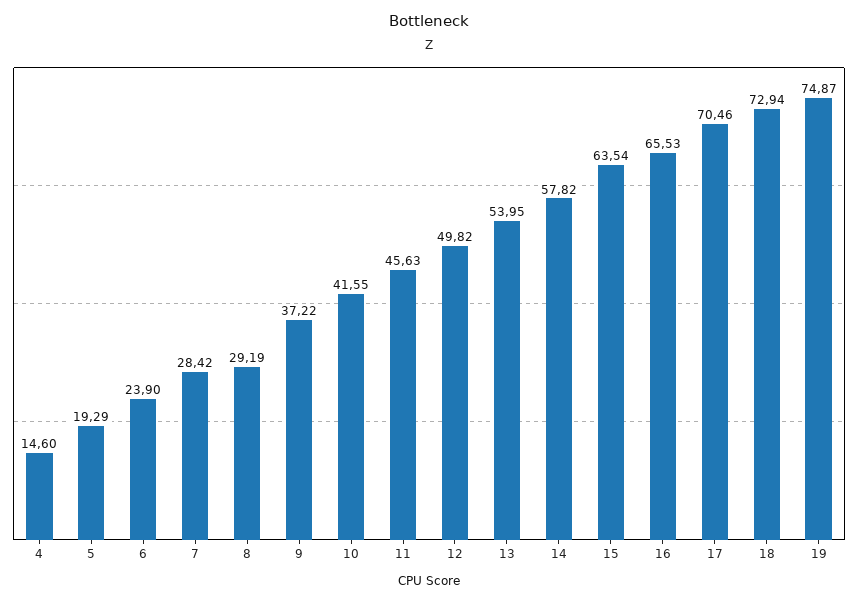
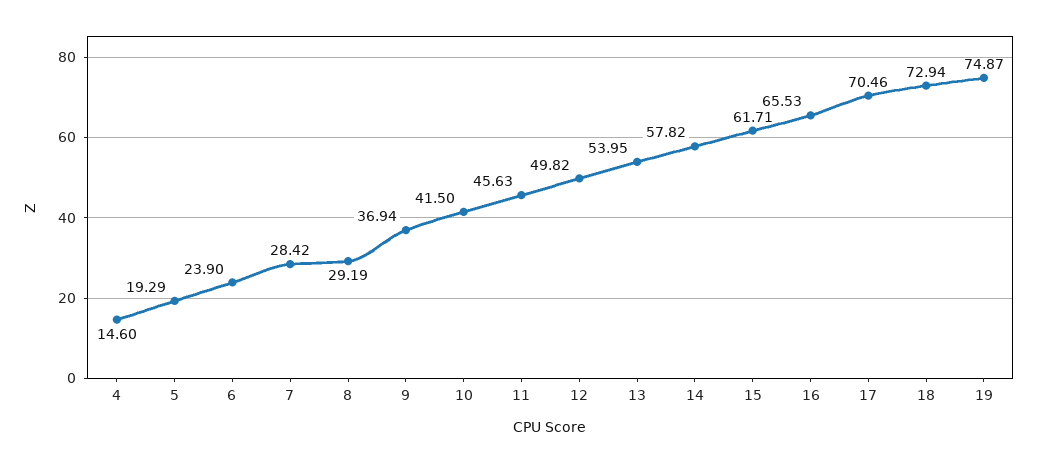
  {
    "4": 14.6,
    "5": 19.29,
    "6": 23.9,
    "7": 28.42,
    "8": 29.19,
-   "9": 37.22,
+   "9": 36.94,
-   "10": 41.55,
+   "10": 41.5,
    "11": 45.63,
    "12": 49.82,
    "13": 53.95,
    "14": 57.82,
-   "15": 63.54,
+   "15": 61.71,
    "16": 65.53,
    "17": 70.46,
    "18": 72.94,
    "19": 74.87
  }

